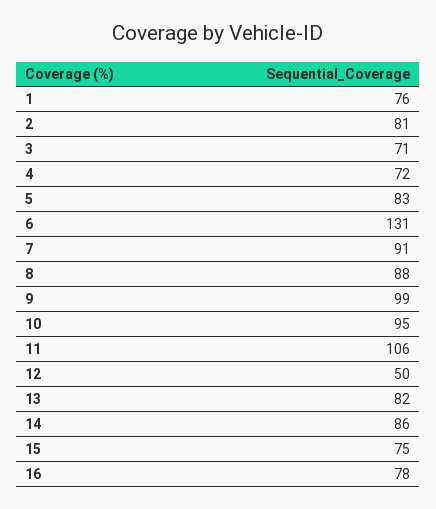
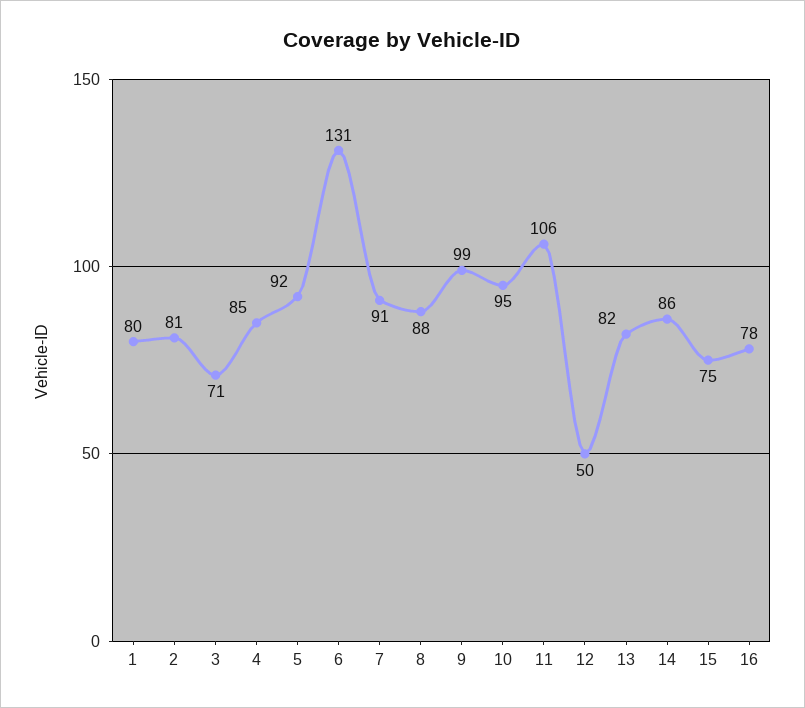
  {
-   "1": 76,
+   "1": 80,
    "2": 81,
    "3": 71,
-   "4": 72,
+   "4": 85,
-   "5": 83,
+   "5": 92,
    "6": 131,
    "7": 91,
    "8": 88,
    "9": 99,
    "10": 95,
    "11": 106,
    "12": 50,
    "13": 82,
    "14": 86,
    "15": 75,
    "16": 78
  }

